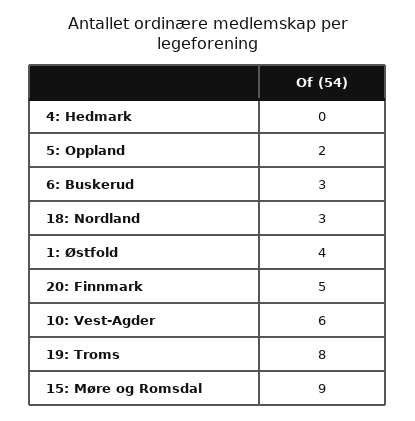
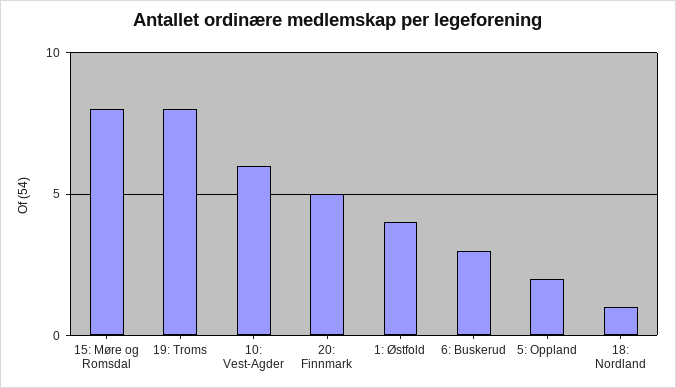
  {
-   "4: Hedmark": 0,
    "5: Oppland": 2,
    "6: Buskerud": 3,
-   "18: Nordland": 3,
+   "18: Nordland": 1,
    "1: Østfold": 4,
    "20: Finnmark": 5,
    "10: Vest-Agder": 6,
    "19: Troms": 8,
-   "15: Møre og Romsdal": 9
+   "15: Møre og Romsdal": 8
  }

